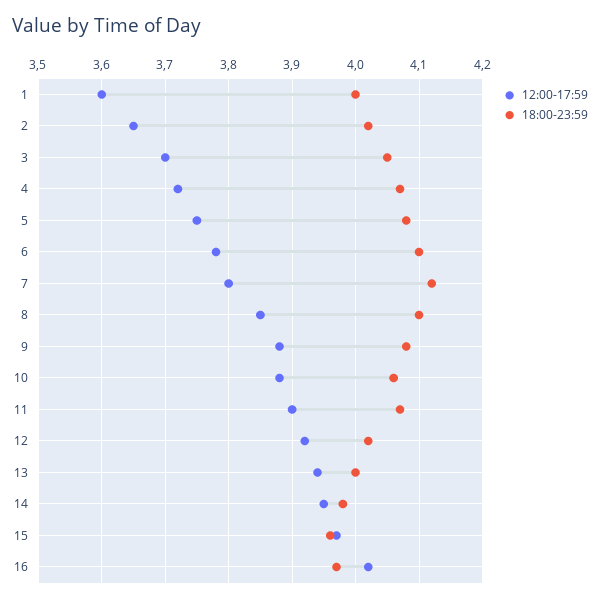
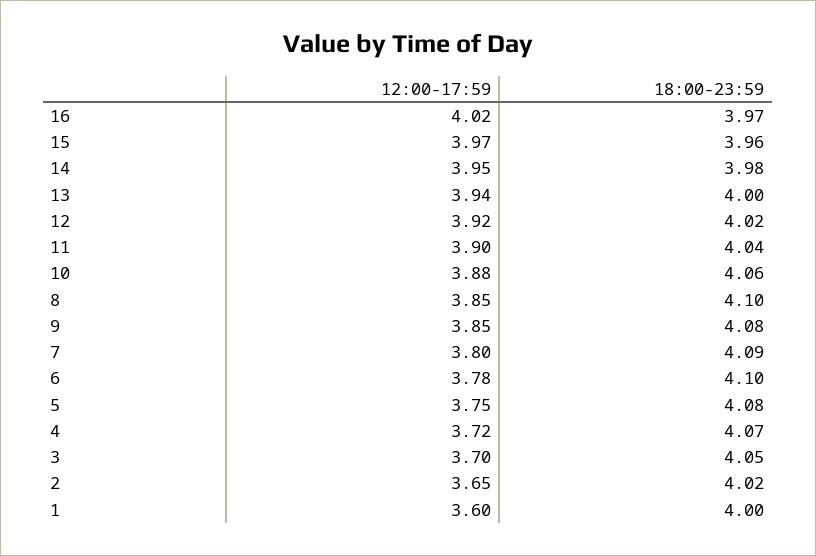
  {
    "12:00-17:59": {
      "1": 3.6,
      "2": 3.65,
      "3": 3.7,
      "4": 3.72,
      "5": 3.75,
      "6": 3.78,
      "7": 3.8,
      "8": 3.85,
-     "9": 3.88,
+     "9": 3.85,
      "10": 3.88,
      "11": 3.9,
      "12": 3.92,
      "13": 3.94,
      "14": 3.95,
      "15": 3.97,
      "16": 4.02
    },
    "18:00-23:59": {
      "1": 4,
      "2": 4.02,
      "3": 4.05,
      "4": 4.07,
      "5": 4.08,
      "6": 4.1,
-     "7": 4.12,
+     "7": 4.09,
      "8": 4.1,
      "9": 4.08,
      "10": 4.06,
-     "11": 4.07,
+     "11": 4.04,
      "12": 4.02,
      "13": 4,
      "14": 3.98,
      "15": 3.96,
      "16": 3.97
    }
  }

